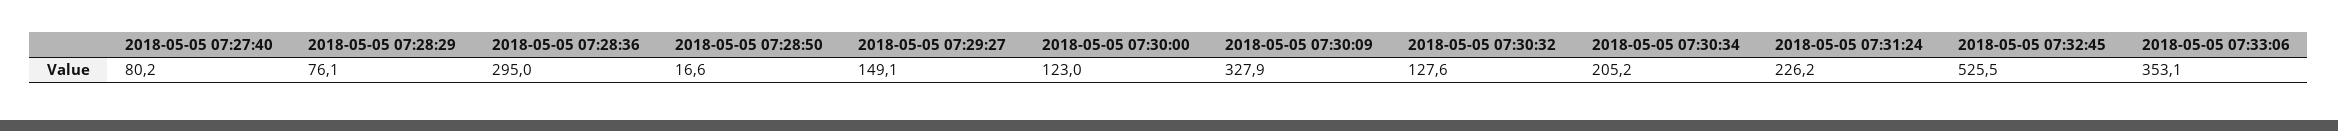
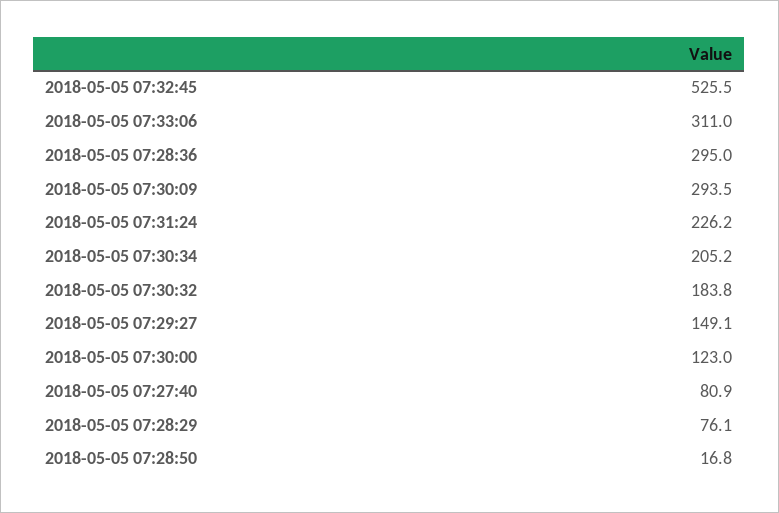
  {
-   "2018-05-05 07:27:40": 80.2,
+   "2018-05-05 07:27:40": 80.9,
    "2018-05-05 07:28:29": 76.1,
    "2018-05-05 07:28:36": 295,
-   "2018-05-05 07:28:50": 16.6,
+   "2018-05-05 07:28:50": 16.8,
    "2018-05-05 07:29:27": 149.1,
    "2018-05-05 07:30:00": 123,
-   "2018-05-05 07:30:09": 327.9,
+   "2018-05-05 07:30:09": 293.5,
-   "2018-05-05 07:30:32": 127.6,
+   "2018-05-05 07:30:32": 183.8,
    "2018-05-05 07:30:34": 205.2,
    "2018-05-05 07:31:24": 226.2,
    "2018-05-05 07:32:45": 525.5,
-   "2018-05-05 07:33:06": 353.1
+   "2018-05-05 07:33:06": 311
  }

